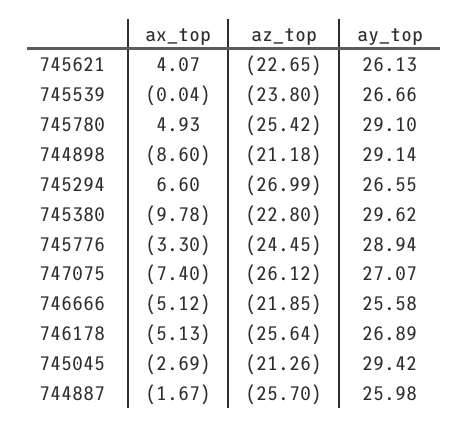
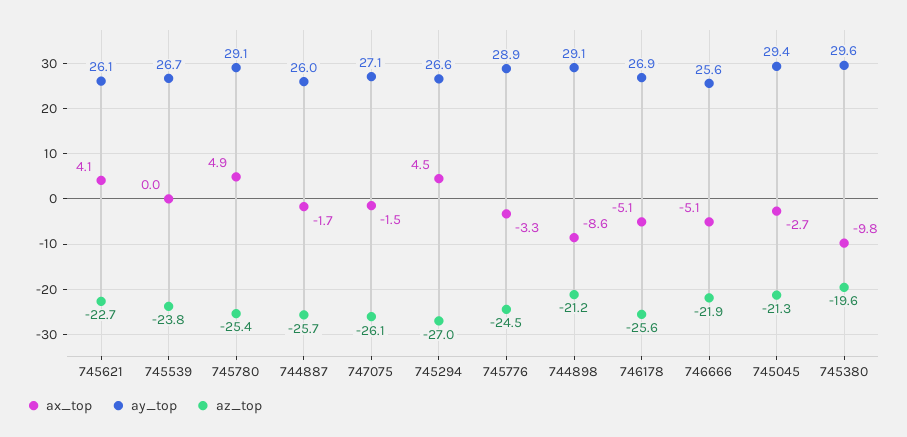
  {
    "ax_top": {
      "745621": 4.07,
      "745539": -0.04,
      "745780": 4.93,
      "744898": -8.6,
-     "745294": 6.6,
+     "745294": 4.5,
      "745380": -9.78,
      "745776": -3.3,
-     "747075": -7.4,
+     "747075": -1.5,
      "746666": -5.12,
      "746178": -5.13,
      "745045": -2.69,
      "744887": -1.67
    },
    "az_top": {
      "745621": -22.65,
      "745539": -23.8,
      "745780": -25.42,
      "744898": -21.18,
      "745294": -26.99,
-     "745380": -22.8,
+     "745380": -19.6,
      "745776": -24.45,
      "747075": -26.12,
      "746666": -21.85,
      "746178": -25.64,
      "745045": -21.26,
      "744887": -25.7
    },
    "ay_top": {
      "745621": 26.13,
      "745539": 26.66,
      "745780": 29.1,
      "744898": 29.14,
      "745294": 26.55,
      "745380": 29.62,
      "745776": 28.94,
      "747075": 27.07,
      "746666": 25.58,
      "746178": 26.89,
      "745045": 29.42,
      "744887": 25.98
    }
  }

